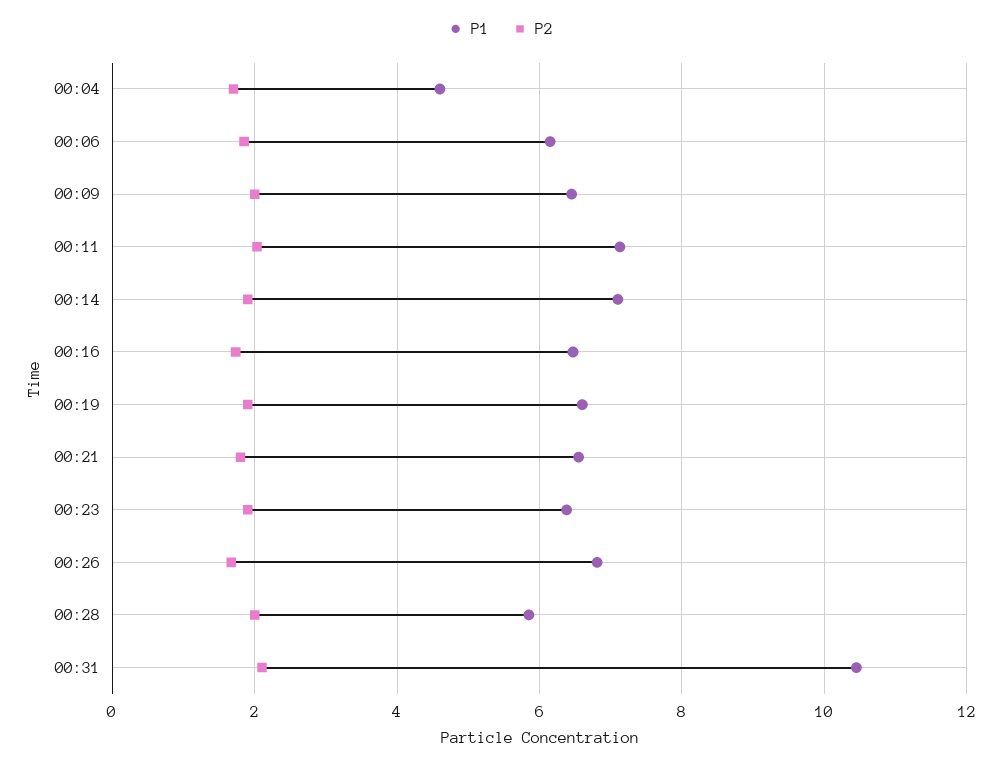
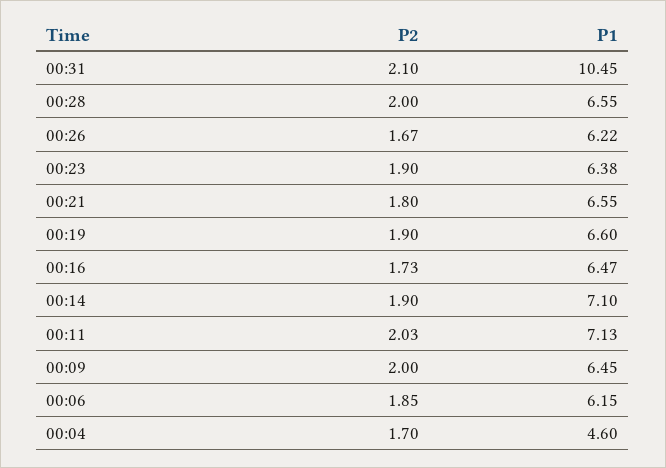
  {
    "P1": {
      "00:04": 4.6,
      "00:06": 6.15,
      "00:09": 6.45,
      "00:11": 7.13,
      "00:14": 7.1,
      "00:16": 6.47,
      "00:19": 6.6,
      "00:21": 6.55,
      "00:23": 6.38,
-     "00:26": 6.8,
+     "00:26": 6.22,
-     "00:28": 5.8,
+     "00:28": 6.55,
      "00:31": 10.45
    },
    "P2": {
      "00:04": 1.7,
      "00:06": 1.85,
      "00:09": 2,
      "00:11": 2.03,
      "00:14": 1.9,
      "00:16": 1.73,
      "00:19": 1.9,
      "00:21": 1.8,
      "00:23": 1.9,
      "00:26": 1.67,
      "00:28": 2,
      "00:31": 2.1
    }
  }

